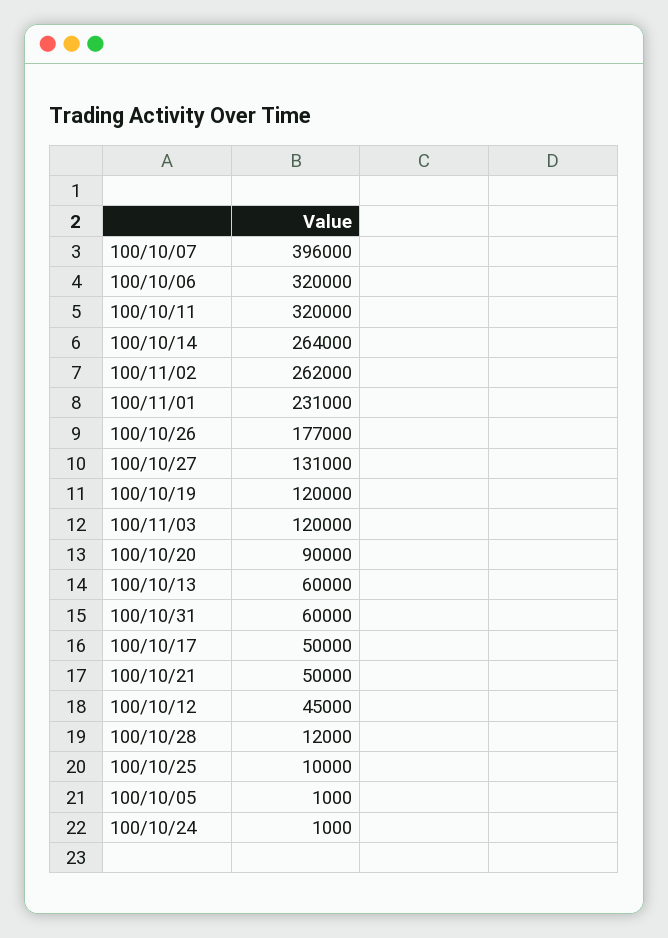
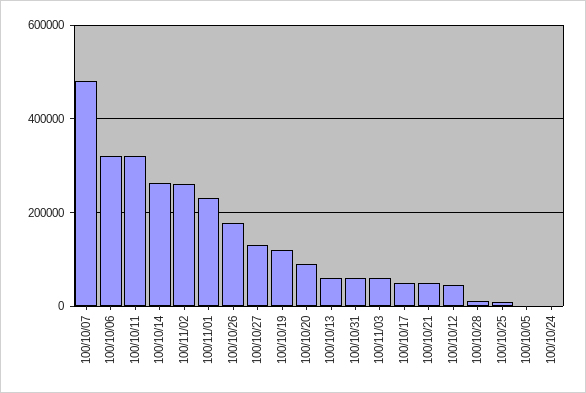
  {
-   "100/10/07": 396000,
+   "100/10/07": 480000,
    "100/10/06": 320000,
    "100/10/11": 320000,
    "100/10/14": 264000,
    "100/11/02": 262000,
    "100/11/01": 231000,
    "100/10/26": 177000,
    "100/10/27": 131000,
    "100/10/19": 120000,
-   "100/11/03": 120000,
+   "100/11/03": 60000,
    "100/10/20": 90000,
    "100/10/13": 60000,
    "100/10/31": 60000,
    "100/10/17": 50000,
    "100/10/21": 50000,
    "100/10/12": 45000,
    "100/10/28": 12000,
    "100/10/25": 10000,
    "100/10/05": 1000,
    "100/10/24": 1000
  }

